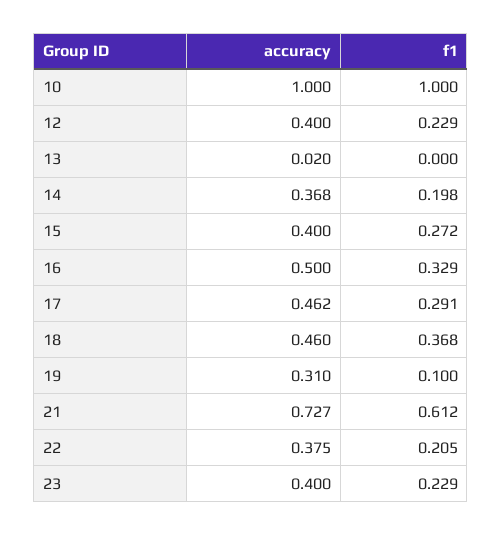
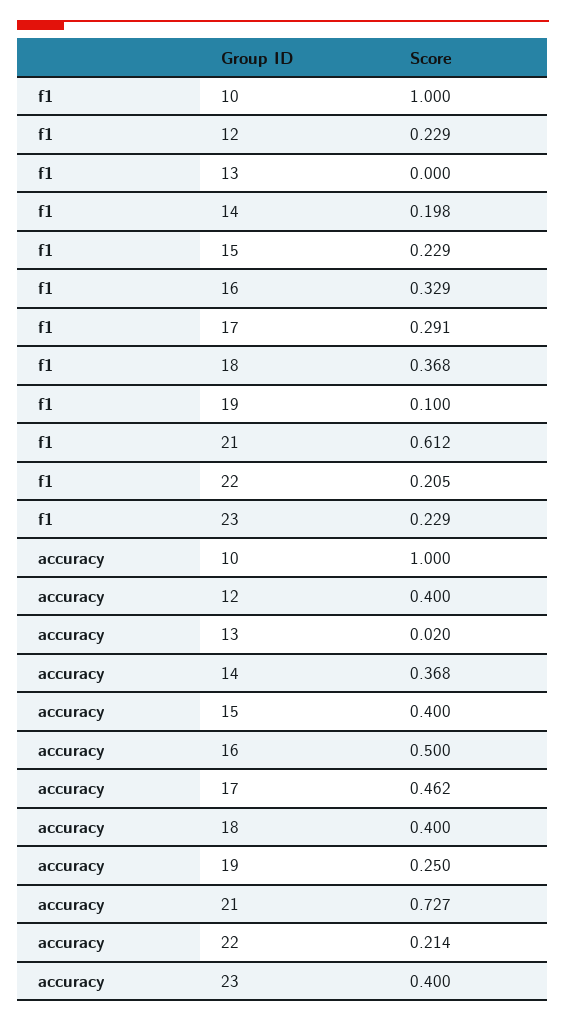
  {
    "accuracy": {
      "10": 1,
      "12": 0.4,
      "13": 0.02,
      "14": 0.368,
      "15": 0.4,
      "16": 0.5,
      "17": 0.462,
-     "18": 0.46,
+     "18": 0.4,
-     "19": 0.31,
+     "19": 0.25,
      "21": 0.727,
-     "22": 0.375,
+     "22": 0.214,
      "23": 0.4
    },
    "f1": {
      "10": 1,
      "12": 0.229,
      "13": 0,
      "14": 0.198,
-     "15": 0.272,
+     "15": 0.229,
      "16": 0.329,
      "17": 0.291,
      "18": 0.368,
      "19": 0.1,
      "21": 0.612,
      "22": 0.205,
      "23": 0.229
    }
  }

